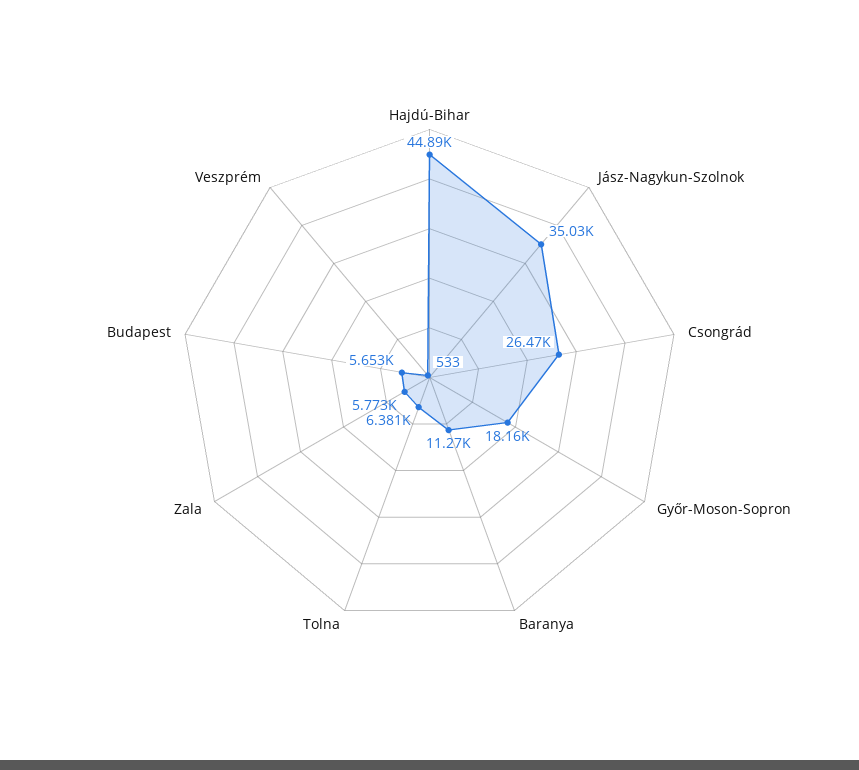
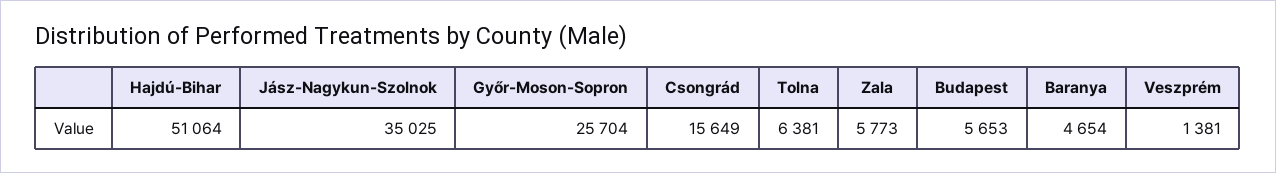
  {
-   "Hajdú-Bihar": 44890,
+   "Hajdú-Bihar": 51064,
    "Jász-Nagykun-Szolnok": 35025,
-   "Csongrád": 26470,
+   "Csongrád": 15649,
-   "Győr-Moson-Sopron": 18160,
+   "Győr-Moson-Sopron": 25704,
-   "Baranya": 11270,
+   "Baranya": 4654,
    "Tolna": 6381,
    "Zala": 5773,
    "Budapest": 5653,
-   "Veszprém": 533
+   "Veszprém": 1381
  }

